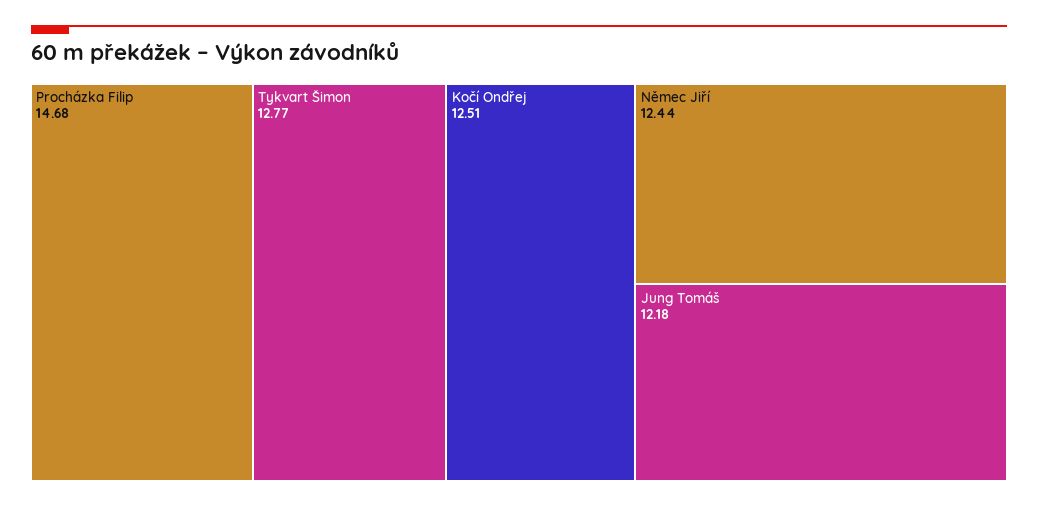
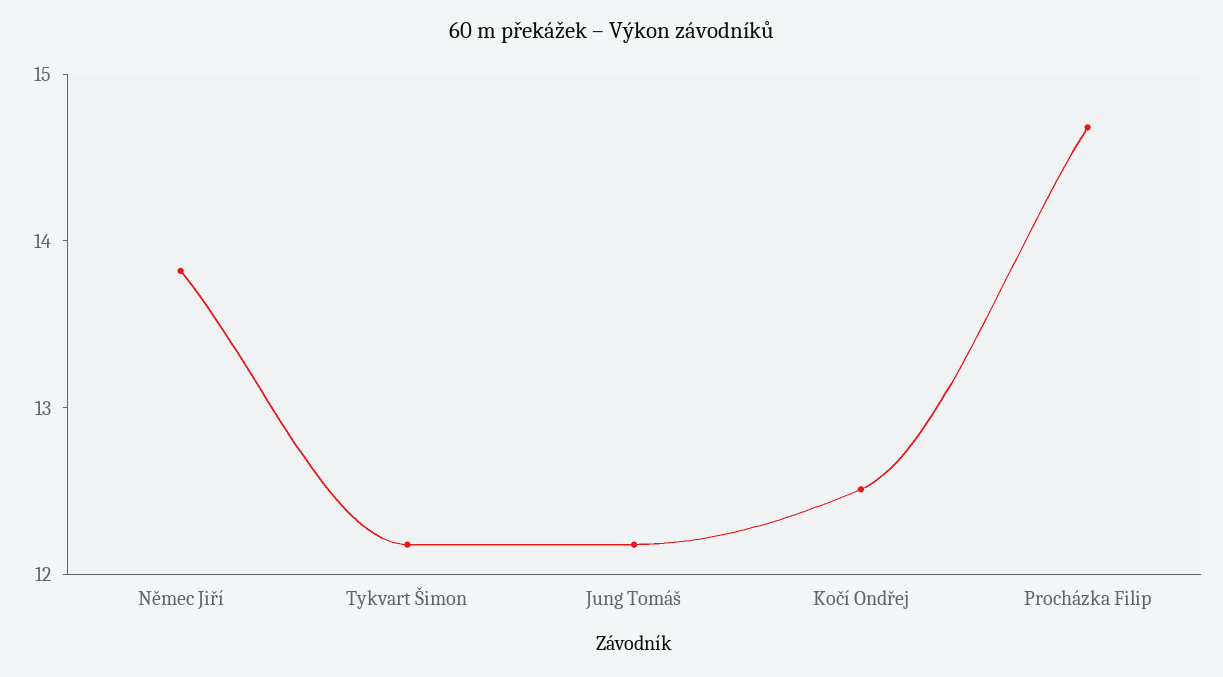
  {
    "Procházka Filip": 14.68,
-   "Tykvart Šimon": 12.77,
+   "Tykvart Šimon": 12.2,
    "Kočí Ondřej": 12.51,
-   "Němec Jiří": 12.44,
+   "Němec Jiří": 13.8,
    "Jung Tomáš": 12.18
  }

